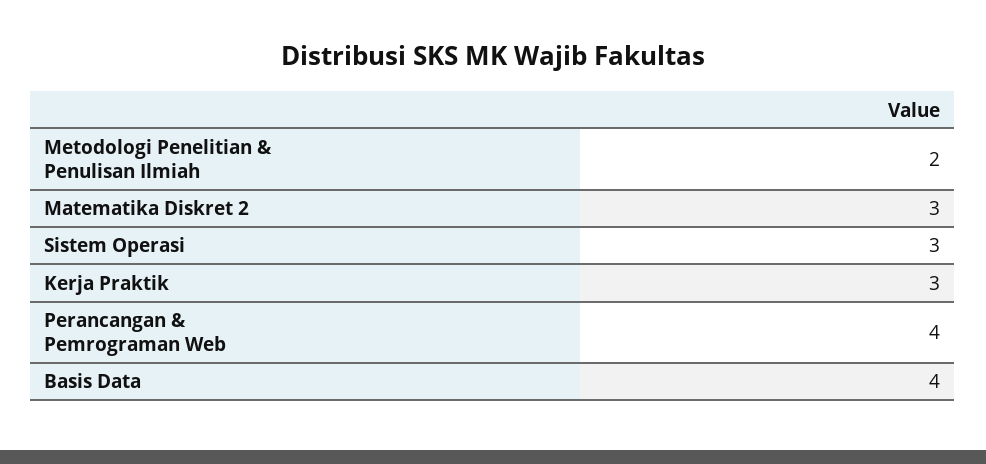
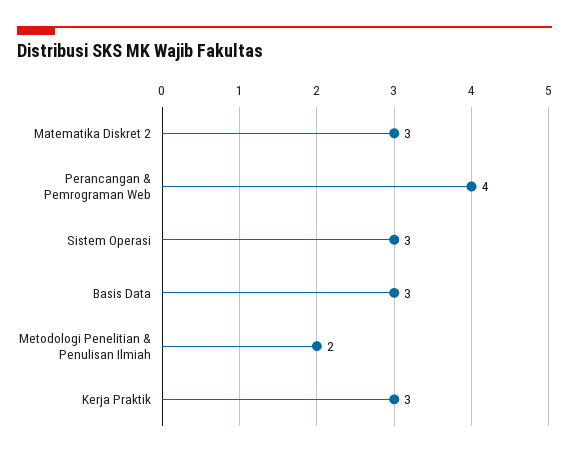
  {
    "Metodologi Penelitian & Penulisan Ilmiah": 2,
    "Matematika Diskret 2": 3,
    "Sistem Operasi": 3,
    "Kerja Praktik": 3,
    "Perancangan & Pemrograman Web": 4,
-   "Basis Data": 4
+   "Basis Data": 3
  }

